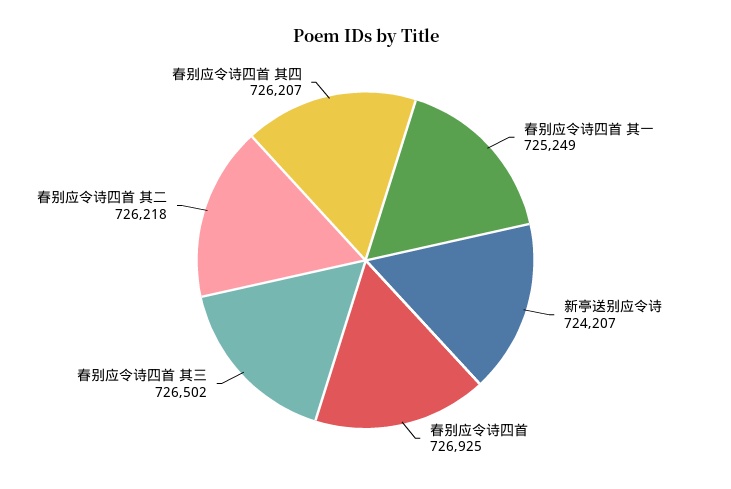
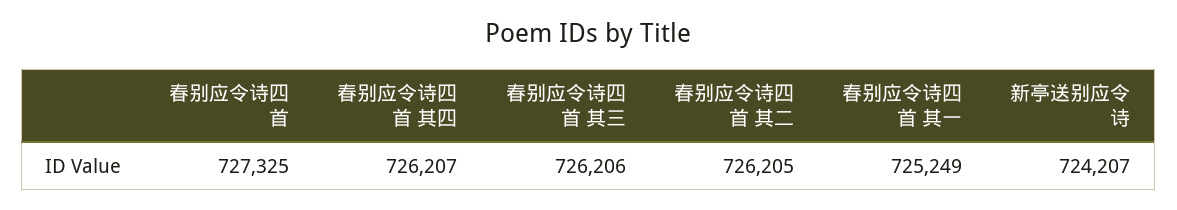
  {
    "春别应令诗四首 其一": 725249,
    "新亭送别应令诗": 724207,
-   "春别应令诗四首": 726925,
+   "春别应令诗四首": 727325,
-   "春别应令诗四首 其三": 726502,
+   "春别应令诗四首 其三": 726206,
-   "春别应令诗四首 其二": 726218,
+   "春别应令诗四首 其二": 726205,
    "春别应令诗四首 其四": 726207
  }

